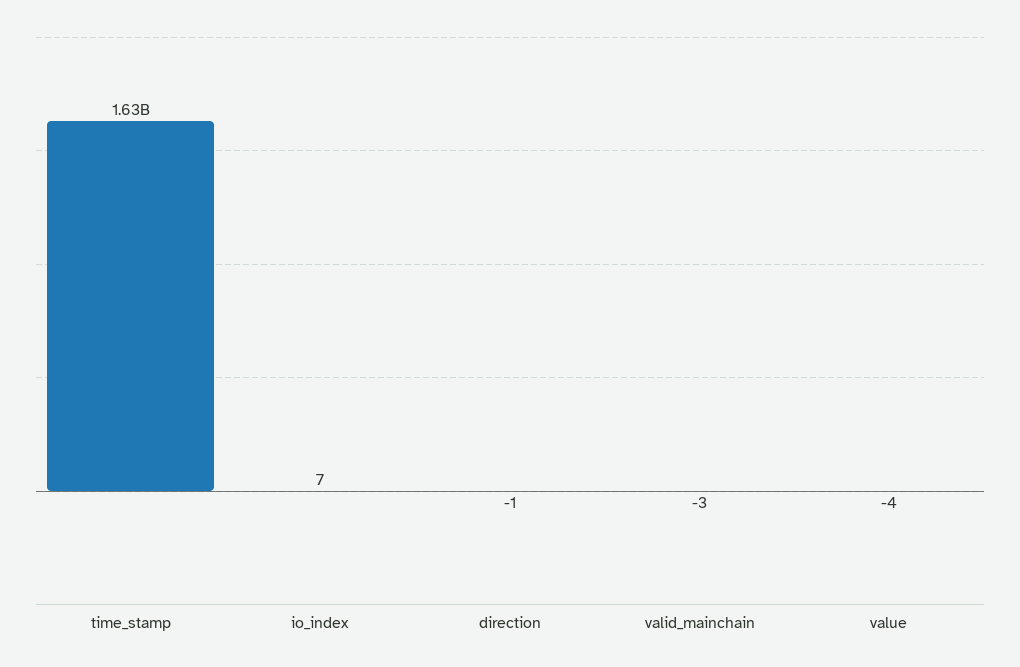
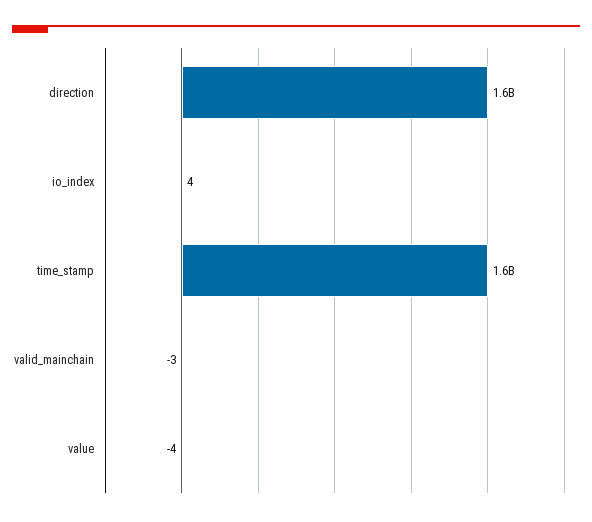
  {
    "time_stamp": 1630000000,
-   "io_index": 7,
+   "io_index": 4,
-   "direction": -1,
+   "direction": 1600000000,
    "valid_mainchain": -3,
    "value": -4
  }

